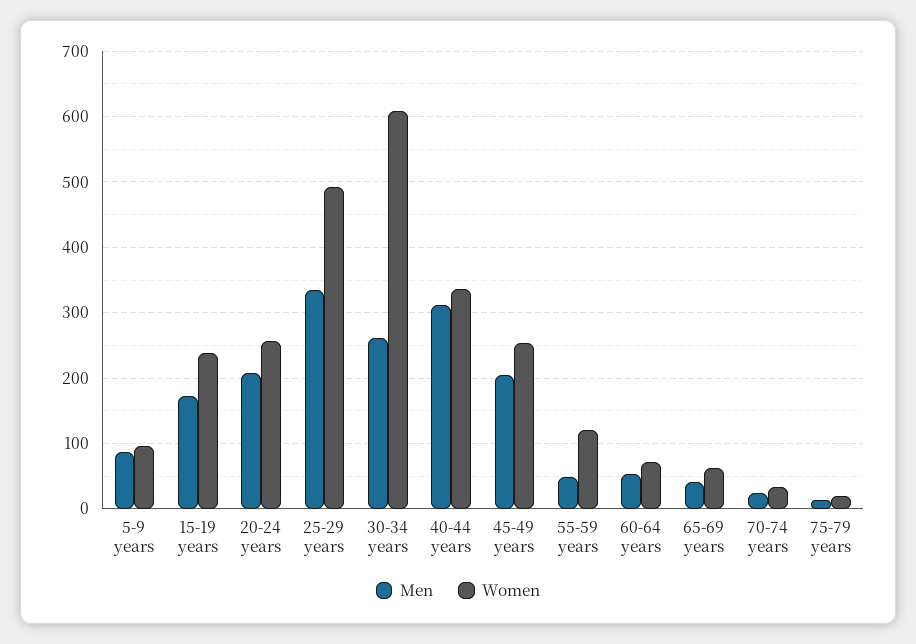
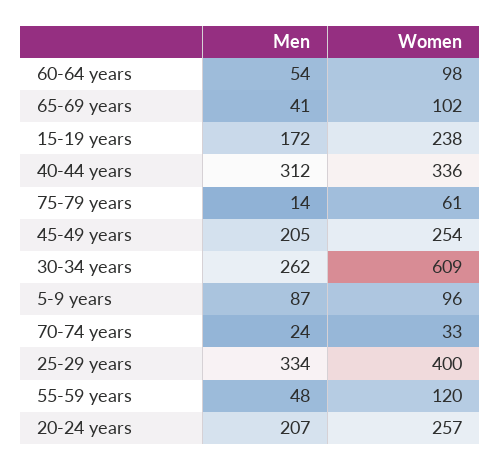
  {
    "Men": {
      "5-9 years": 87,
      "15-19 years": 172,
      "20-24 years": 207,
      "25-29 years": 334,
      "30-34 years": 262,
      "40-44 years": 312,
      "45-49 years": 205,
      "55-59 years": 48,
      "60-64 years": 54,
      "65-69 years": 41,
      "70-74 years": 24,
      "75-79 years": 14
    },
    "Women": {
      "5-9 years": 96,
      "15-19 years": 238,
      "20-24 years": 257,
-     "25-29 years": 490,
+     "25-29 years": 400,
      "30-34 years": 609,
      "40-44 years": 336,
      "45-49 years": 254,
      "55-59 years": 120,
-     "60-64 years": 70,
+     "60-64 years": 98,
-     "65-69 years": 60,
+     "65-69 years": 102,
      "70-74 years": 33,
-     "75-79 years": 20
+     "75-79 years": 61
    }
  }

